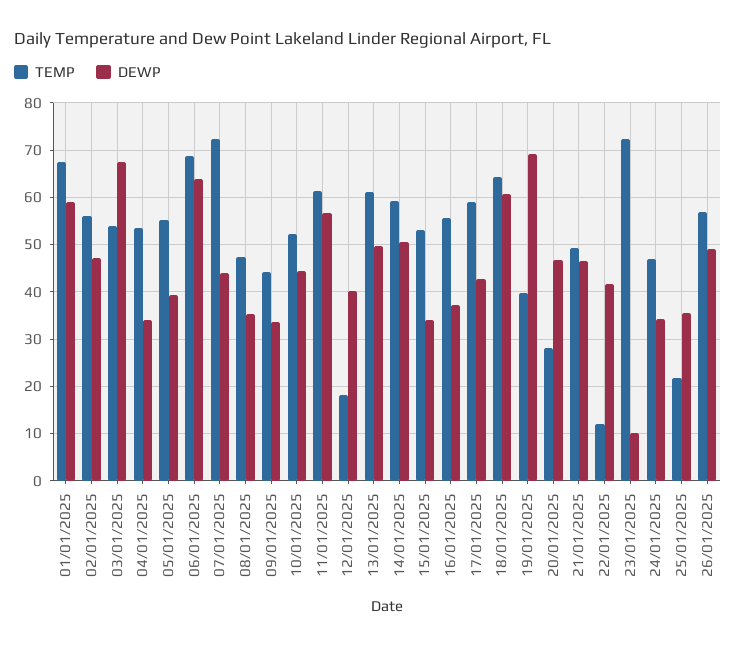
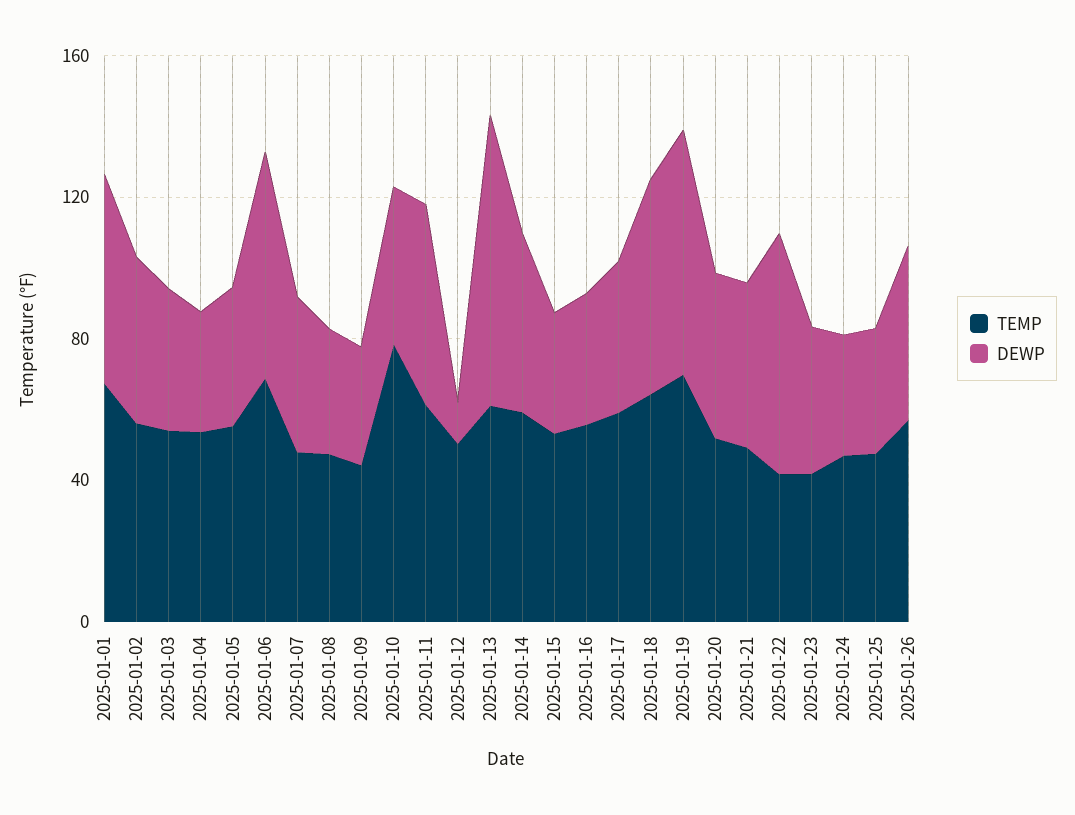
  {
    "TEMP": {
      "01/01/2025": 68,
      "02/01/2025": 56,
      "03/01/2025": 54,
      "04/01/2025": 54,
      "05/01/2025": 56,
      "06/01/2025": 68,
-     "07/01/2025": 72,
+     "07/01/2025": 50,
      "08/01/2025": 48,
      "09/01/2025": 44,
-     "10/01/2025": 52,
+     "10/01/2025": 80,
      "11/01/2025": 62,
-     "12/01/2025": 18,
+     "12/01/2025": 50,
      "13/01/2025": 62,
      "14/01/2025": 60,
      "15/01/2025": 54,
      "16/01/2025": 56,
      "17/01/2025": 60,
      "18/01/2025": 64,
-     "19/01/2025": 40,
+     "19/01/2025": 70,
-     "20/01/2025": 28,
+     "20/01/2025": 50,
      "21/01/2025": 50,
-     "22/01/2025": 12,
+     "22/01/2025": 40,
-     "23/01/2025": 72,
+     "23/01/2025": 40,
      "24/01/2025": 46,
-     "25/01/2025": 22,
+     "25/01/2025": 50,
      "26/01/2025": 58
    },
    "DEWP": {
      "01/01/2025": 60,
      "02/01/2025": 48,
-     "03/01/2025": 68,
+     "03/01/2025": 40,
      "04/01/2025": 34,
      "05/01/2025": 40,
      "06/01/2025": 64,
      "07/01/2025": 44,
      "08/01/2025": 36,
      "09/01/2025": 34,
      "10/01/2025": 44,
      "11/01/2025": 56,
-     "12/01/2025": 40,
+     "12/01/2025": 10,
-     "13/01/2025": 50,
+     "13/01/2025": 80,
      "14/01/2025": 50,
      "15/01/2025": 34,
      "16/01/2025": 38,
      "17/01/2025": 42,
      "18/01/2025": 60,
      "19/01/2025": 70,
      "20/01/2025": 46,
      "21/01/2025": 46,
-     "22/01/2025": 42,
+     "22/01/2025": 70,
-     "23/01/2025": 10,
+     "23/01/2025": 40,
      "24/01/2025": 34,
      "25/01/2025": 36,
      "26/01/2025": 50
    }
  }

